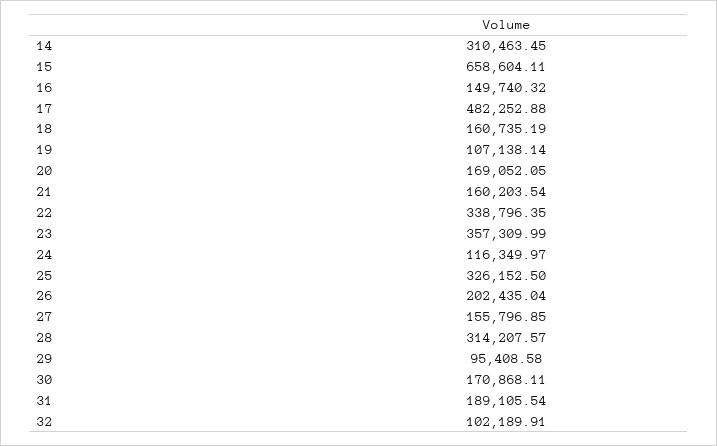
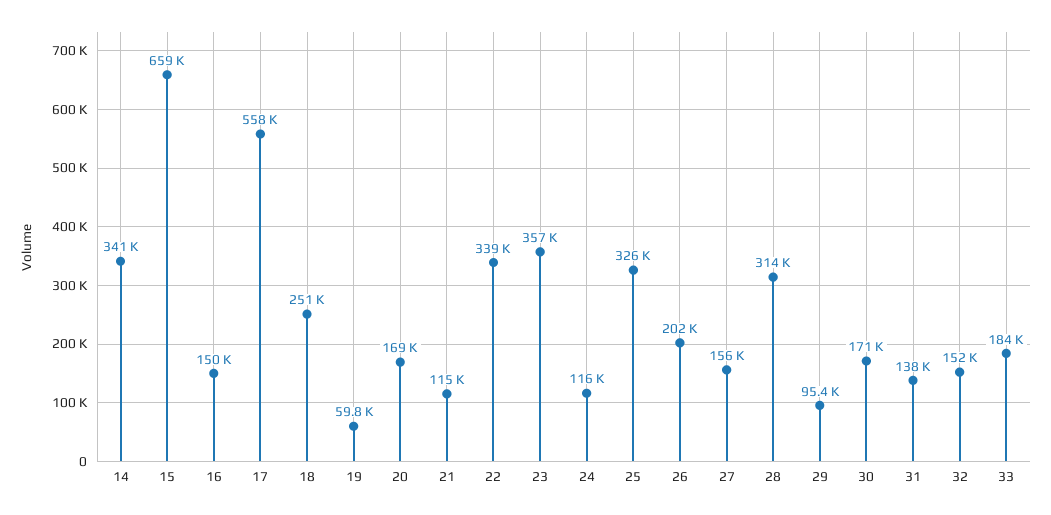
  {
-   "14": 310463.45,
+   "14": 341000,
    "15": 658604.11,
    "16": 149740.32,
-   "17": 482252.88,
+   "17": 558000,
-   "18": 160735.19,
+   "18": 251000,
-   "19": 107138.14,
+   "19": 59800,
    "20": 169052.05,
-   "21": 160203.54,
+   "21": 115000,
    "22": 338796.35,
    "23": 357309.99,
    "24": 116349.97,
    "25": 326152.5,
    "26": 202435.04,
    "27": 155796.85,
    "28": 314207.57,
    "29": 95408.58,
    "30": 170868.11,
-   "31": 189105.54,
+   "31": 138000,
-   "32": 102189.91
+   "32": 152000,
+   "33": 184000
  }

